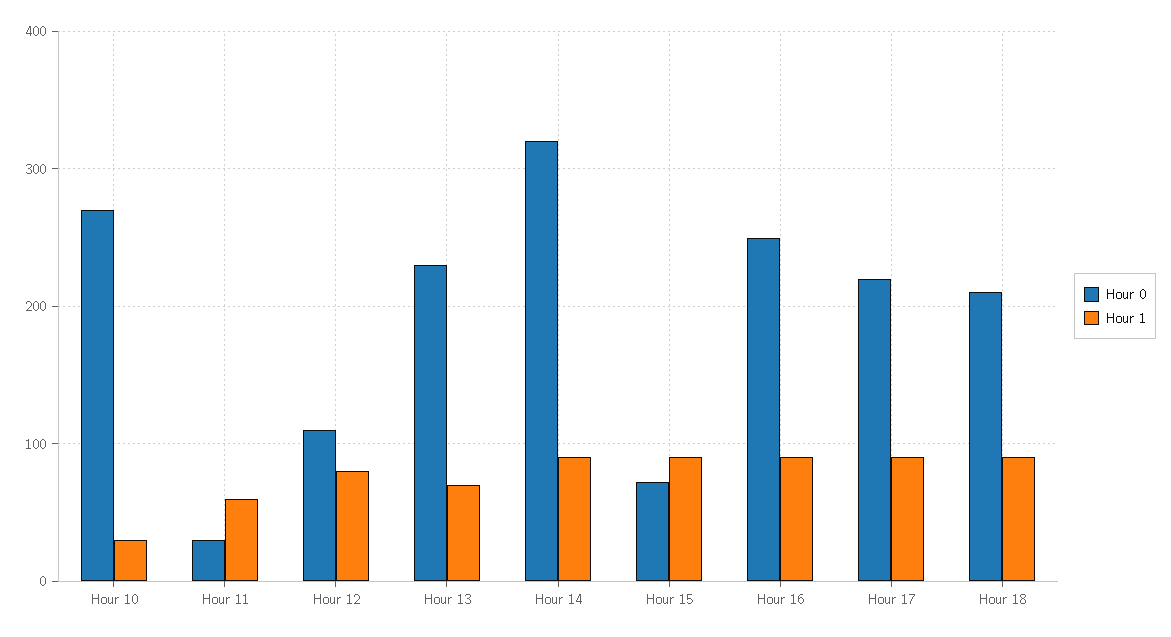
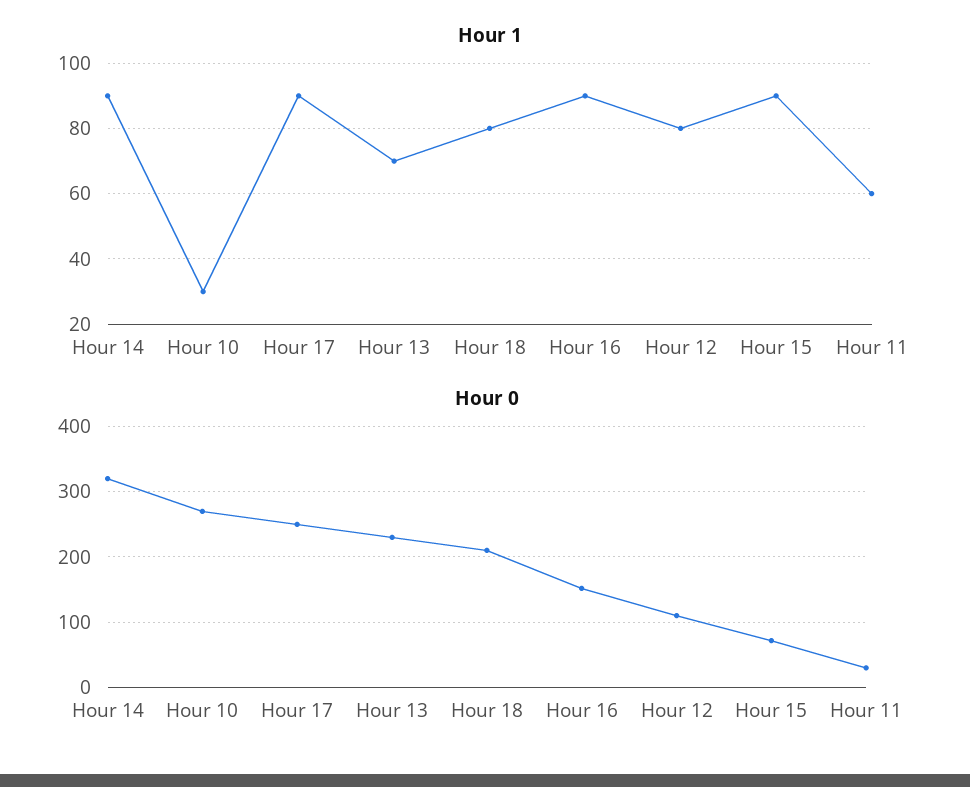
  {
    "Hour 0": {
      "Hour 10": 270,
      "Hour 11": 30,
      "Hour 12": 110,
      "Hour 13": 230,
      "Hour 14": 320,
      "Hour 15": 70,
-     "Hour 16": 250,
+     "Hour 16": 150,
-     "Hour 17": 220,
+     "Hour 17": 250,
      "Hour 18": 210
    },
    "Hour 1": {
      "Hour 10": 30,
      "Hour 11": 60,
      "Hour 12": 80,
      "Hour 13": 70,
      "Hour 14": 90,
      "Hour 15": 90,
      "Hour 16": 90,
      "Hour 17": 90,
-     "Hour 18": 90
+     "Hour 18": 80
    }
  }

